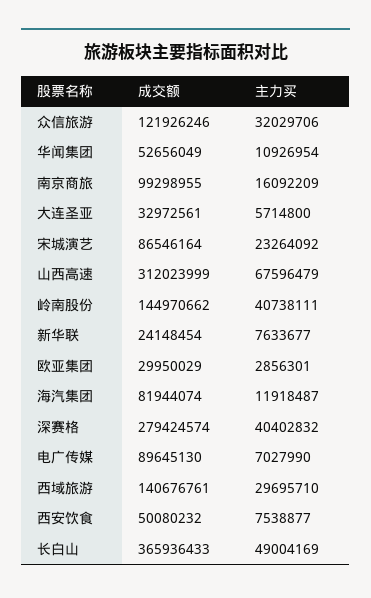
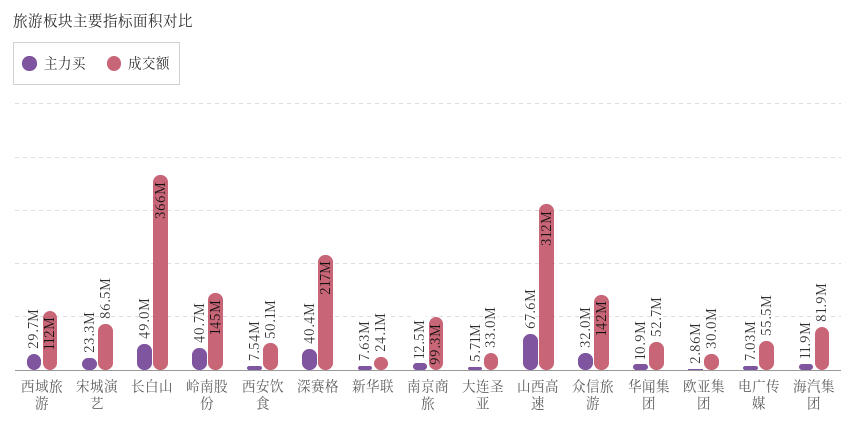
  {
    "成交额": {
-     "众信旅游": 121926246,
+     "众信旅游": 142000000,
      "华闻集团": 52656049,
      "南京商旅": 99298955,
      "大连圣亚": 32972561,
      "宋城演艺": 86546164,
      "山西高速": 312023999,
      "岭南股份": 144970662,
      "新华联": 24148454,
      "欧亚集团": 29950029,
      "海汽集团": 81944074,
-     "深赛格": 279424574,
+     "深赛格": 217000000,
-     "电广传媒": 89645130,
+     "电广传媒": 55500000,
-     "西域旅游": 140676761,
+     "西域旅游": 112000000,
      "西安饮食": 50080232,
      "长白山": 365936433
    },
    "主力买": {
      "众信旅游": 32029706,
      "华闻集团": 10926954,
-     "南京商旅": 16092209,
+     "南京商旅": 12500000,
      "大连圣亚": 5714800,
      "宋城演艺": 23264092,
      "山西高速": 67596479,
      "岭南股份": 40738111,
      "新华联": 7633677,
      "欧亚集团": 2856301,
      "海汽集团": 11918487,
      "深赛格": 40402832,
      "电广传媒": 7027990,
      "西域旅游": 29695710,
      "西安饮食": 7538877,
      "长白山": 49004169
    }
  }

